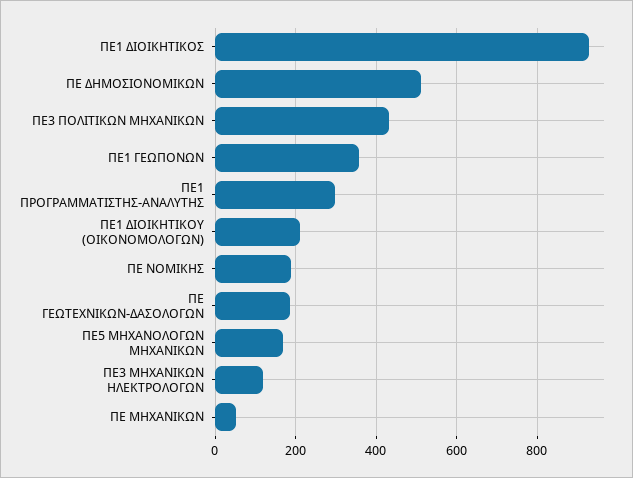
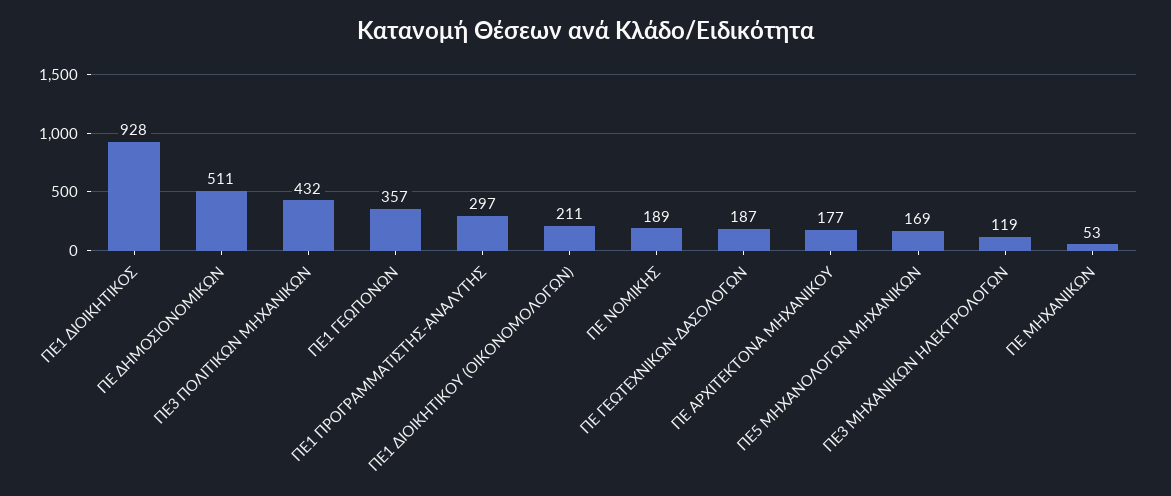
  {
    "ΠΕ1 ΔΙΟΙΚΗΤΙΚΟΣ": 928,
    "ΠΕ ΔΗΜΟΣΙΟΝΟΜΙΚΩΝ": 511,
    "ΠΕ3 ΠΟΛΙΤΙΚΩΝ ΜΗΧΑΝΙΚΩΝ": 432,
    "ΠΕ1 ΓΕΩΠΟΝΩΝ": 357,
    "ΠΕ1 ΠΡΟΓΡΑΜΜΑΤΙΣΤΗΣ-ΑΝΑΛΥΤΗΣ": 297,
    "ΠΕ1 ΔΙΟΙΚΗΤΙΚΟΥ (ΟΙΚΟΝΟΜΟΛΟΓΩΝ)": 211,
    "ΠΕ ΝΟΜΙΚΗΣ": 189,
    "ΠΕ ΓΕΩΤΕΧΝΙΚΩΝ-ΔΑΣΟΛΟΓΩΝ": 187,
    "ΠΕ5 ΜΗΧΑΝΟΛΟΓΩΝ ΜΗΧΑΝΙΚΩΝ": 169,
    "ΠΕ3 ΜΗΧΑΝΙΚΩΝ ΗΛΕΚΤΡΟΛΟΓΩΝ": 119,
-   "ΠΕ ΜΗΧΑΝΙΚΩΝ": 53
+   "ΠΕ ΜΗΧΑΝΙΚΩΝ": 53,
+   "ΠΕ ΑΡΧΙΤΕΚΤΟΝΑ ΜΗΧΑΝΙΚΟΥ": 177
  }

